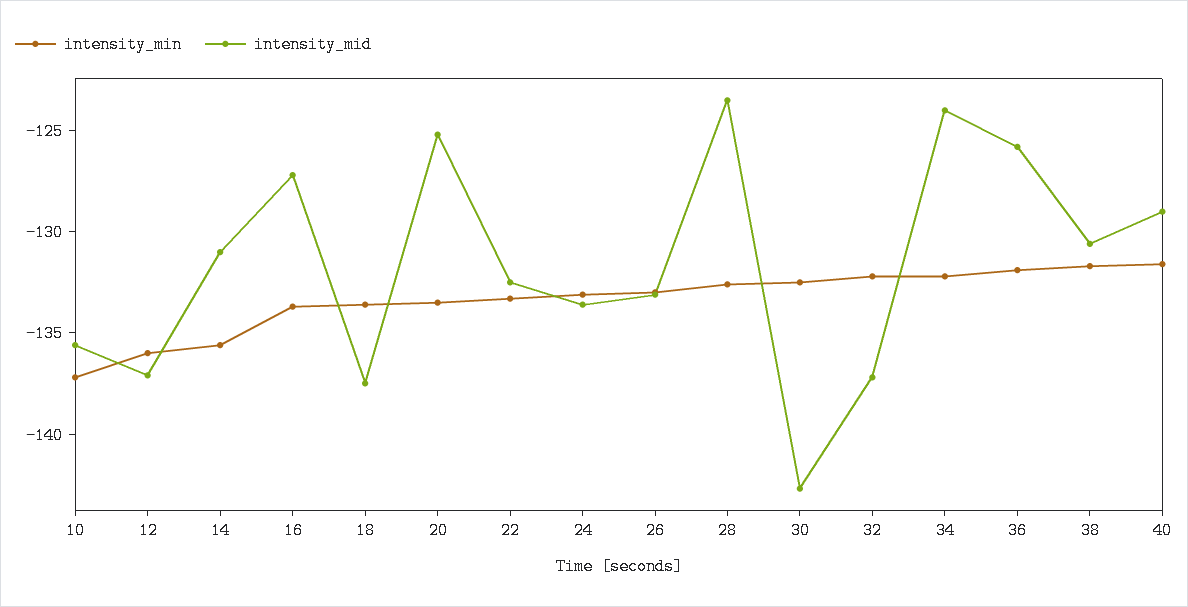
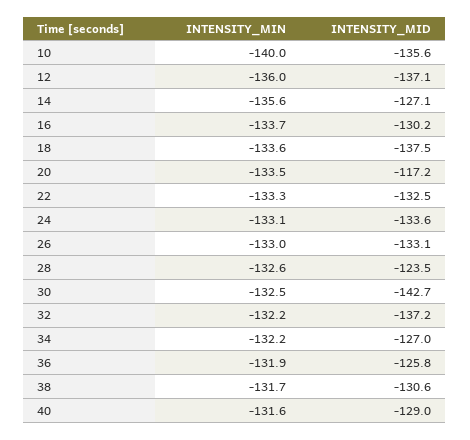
  {
    "intensity_min": {
-     "10": -137,
+     "10": -140,
      "12": -136,
      "14": -135.6,
      "16": -133.7,
      "18": -133.6,
      "20": -133.5,
      "22": -133.3,
      "24": -133.1,
      "26": -133,
      "28": -132.6,
      "30": -132.5,
      "32": -132.2,
      "34": -132.2,
      "36": -131.9,
      "38": -131.7,
      "40": -131.6
    },
    "intensity_mid": {
      "10": -135.6,
      "12": -137.1,
-     "14": -131,
+     "14": -127.1,
-     "16": -127,
+     "16": -130.2,
      "18": -137.5,
-     "20": -125,
+     "20": -117.2,
      "22": -132.5,
      "24": -133.6,
      "26": -133.1,
      "28": -123.5,
      "30": -142.7,
      "32": -137.2,
-     "34": -124,
+     "34": -127,
      "36": -125.8,
      "38": -130.6,
      "40": -129
    }
  }

